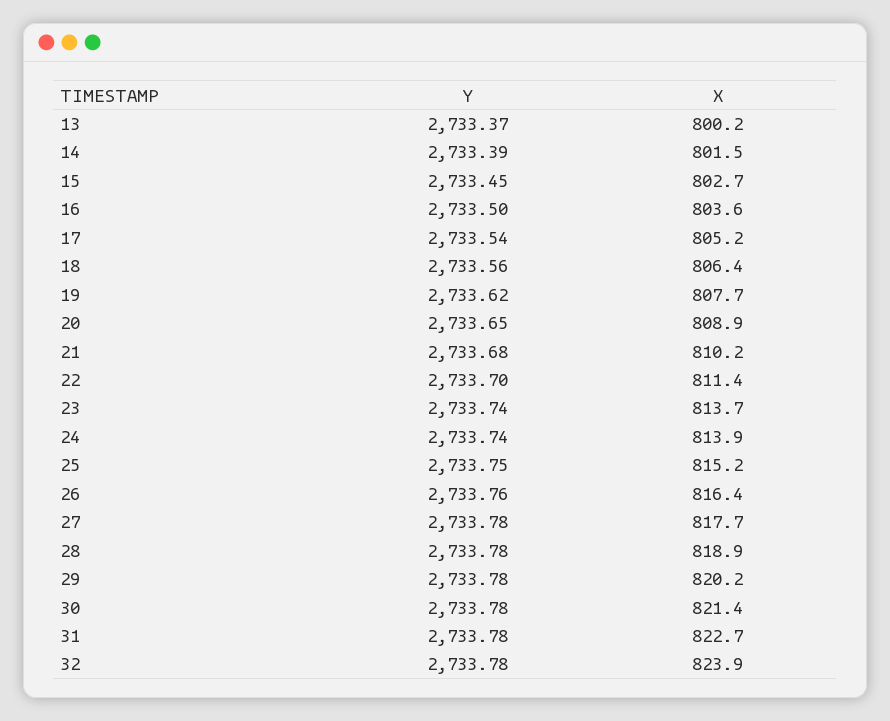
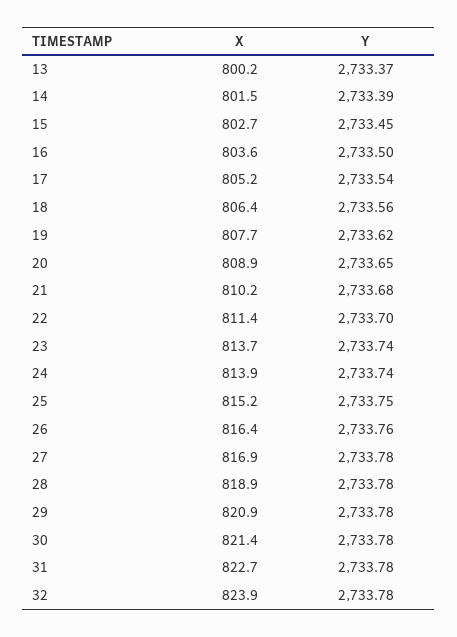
  {
    "Y": {
      "13": 2733.37,
      "14": 2733.39,
      "15": 2733.45,
      "16": 2733.5,
      "17": 2733.54,
      "18": 2733.56,
      "19": 2733.62,
      "20": 2733.65,
      "21": 2733.68,
      "22": 2733.7,
      "23": 2733.74,
      "24": 2733.74,
      "25": 2733.75,
      "26": 2733.76,
      "27": 2733.78,
      "28": 2733.78,
      "29": 2733.78,
      "30": 2733.78,
      "31": 2733.78,
      "32": 2733.78
    },
    "X": {
      "13": 800.2,
      "14": 801.5,
      "15": 802.7,
      "16": 803.6,
      "17": 805.2,
      "18": 806.4,
      "19": 807.7,
      "20": 808.9,
      "21": 810.2,
      "22": 811.4,
      "23": 813.7,
      "24": 813.9,
      "25": 815.2,
      "26": 816.4,
-     "27": 817.7,
+     "27": 816.9,
      "28": 818.9,
-     "29": 820.2,
+     "29": 820.9,
      "30": 821.4,
      "31": 822.7,
      "32": 823.9
    }
  }

